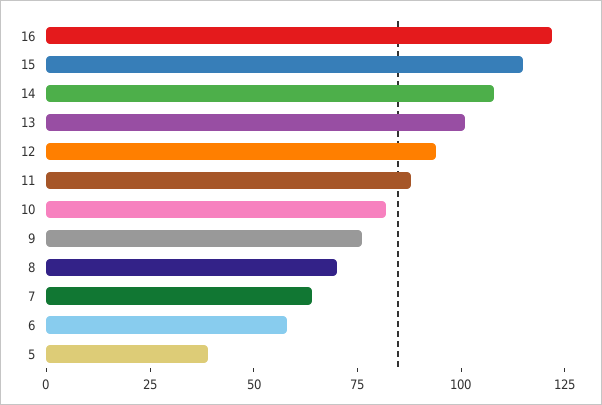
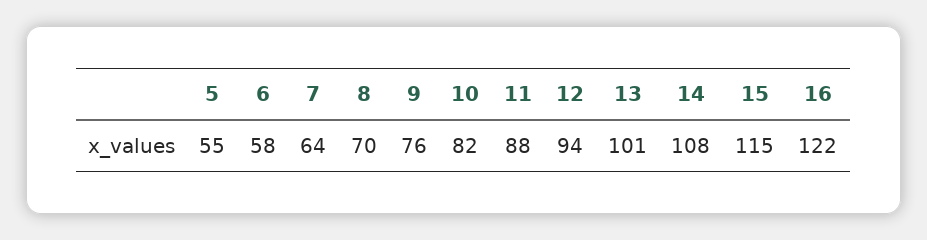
  {
    "16": 122,
    "15": 115,
    "14": 108,
    "13": 101,
    "12": 94,
    "11": 88,
    "10": 82,
    "9": 76,
    "8": 70,
    "7": 64,
    "6": 58,
-   "5": 40
+   "5": 55
  }

